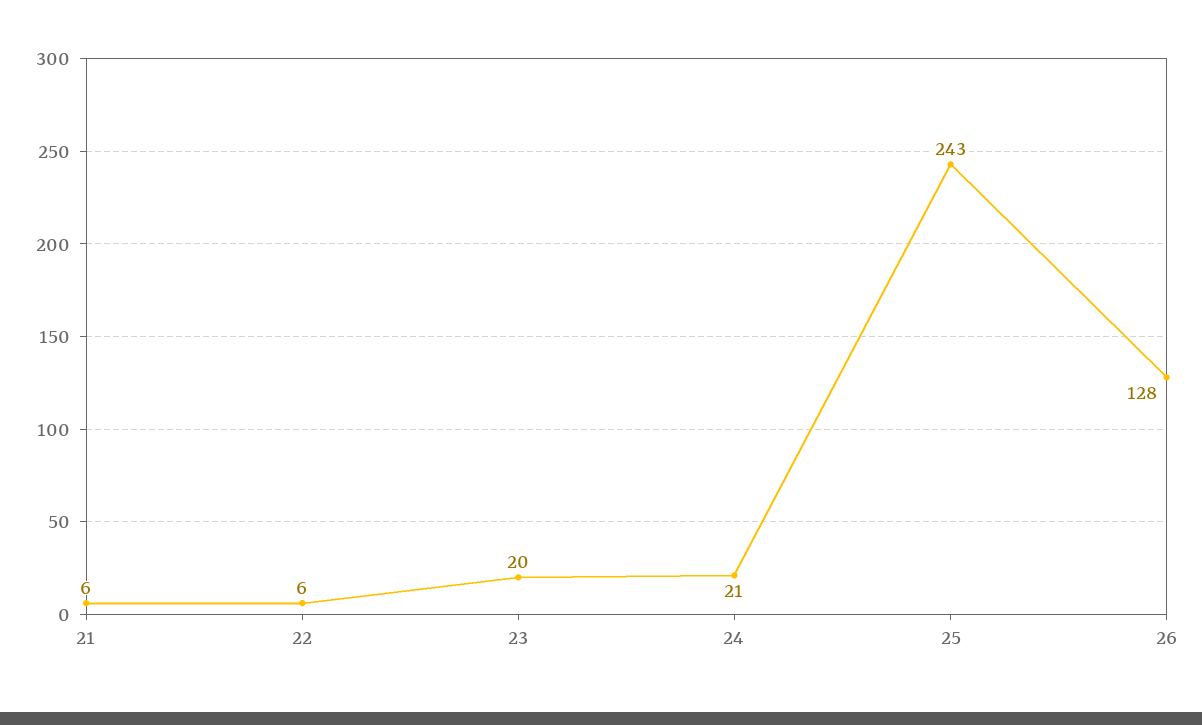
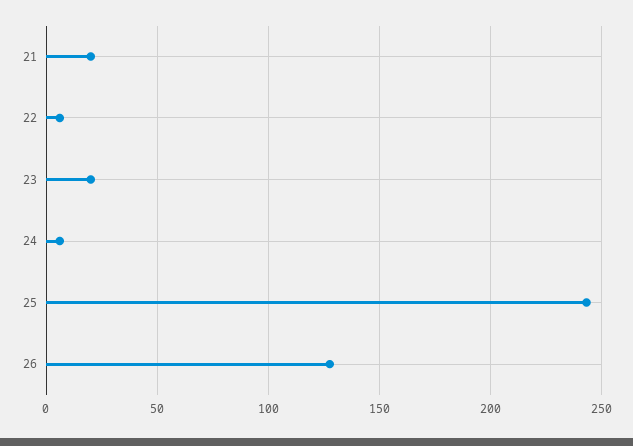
  {
-   "21": 6,
+   "21": 20,
    "22": 6,
    "23": 20,
-   "24": 21,
+   "24": 5,
    "25": 243,
    "26": 128
  }

